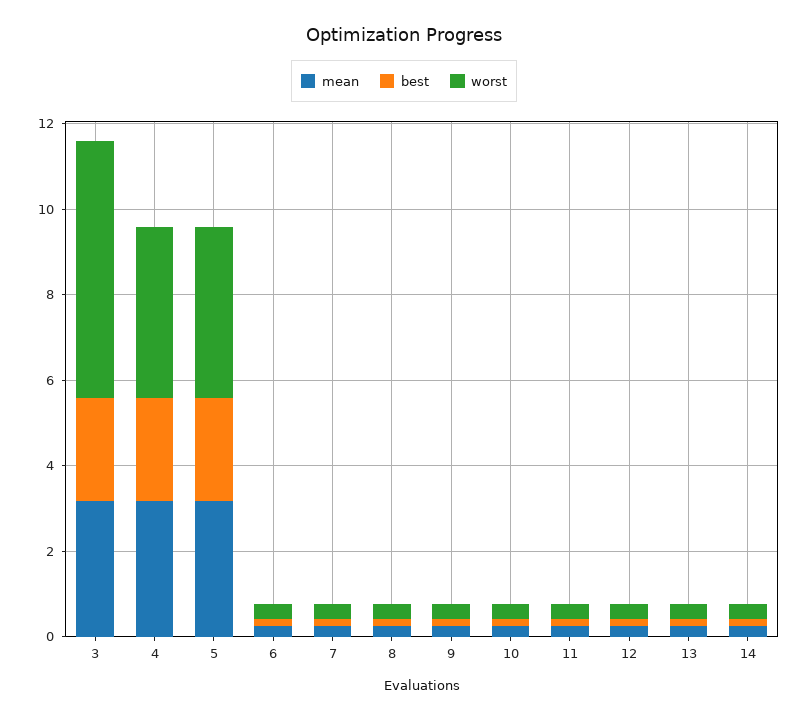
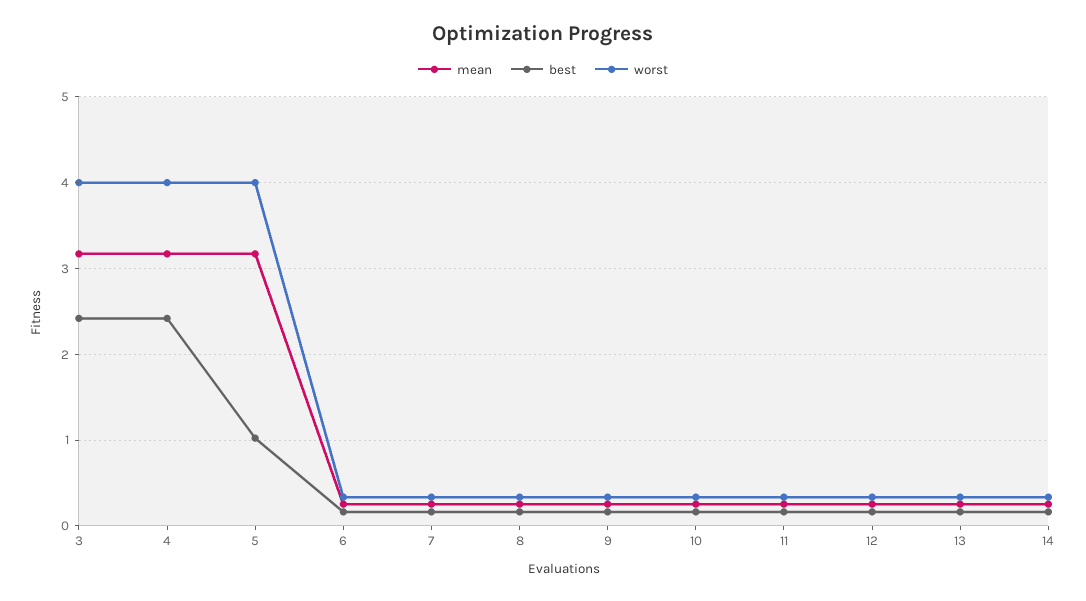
  {
    "mean": {
      "3": 3.2,
      "4": 3.2,
      "5": 3.2,
      "6": 0.3,
      "7": 0.3,
      "8": 0.3,
      "9": 0.3,
      "10": 0.3,
      "11": 0.3,
      "12": 0.3,
      "13": 0.3,
      "14": 0.3
    },
    "best": {
      "3": 2.4,
      "4": 2.4,
-     "5": 2.5,
+     "5": 1,
      "6": 0.2,
      "7": 0.2,
      "8": 0.2,
      "9": 0.2,
      "10": 0.2,
      "11": 0.2,
      "12": 0.2,
      "13": 0.2,
      "14": 0.2
    },
    "worst": {
-     "3": 6,
+     "3": 4,
      "4": 4,
      "5": 4,
      "6": 0.3,
      "7": 0.3,
      "8": 0.3,
      "9": 0.3,
      "10": 0.3,
      "11": 0.3,
      "12": 0.3,
      "13": 0.3,
      "14": 0.3
    }
  }

